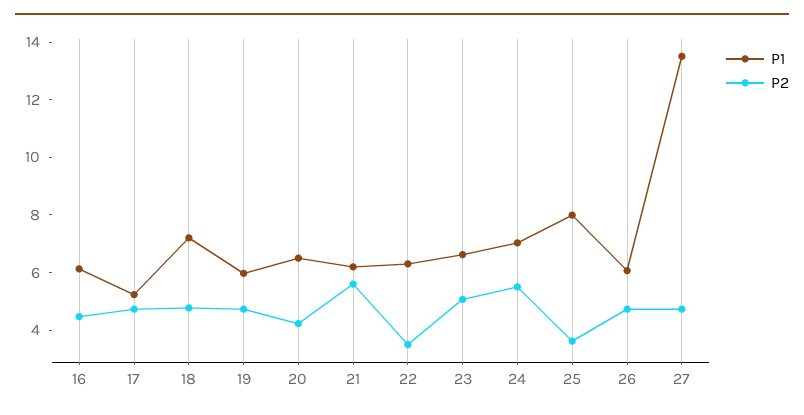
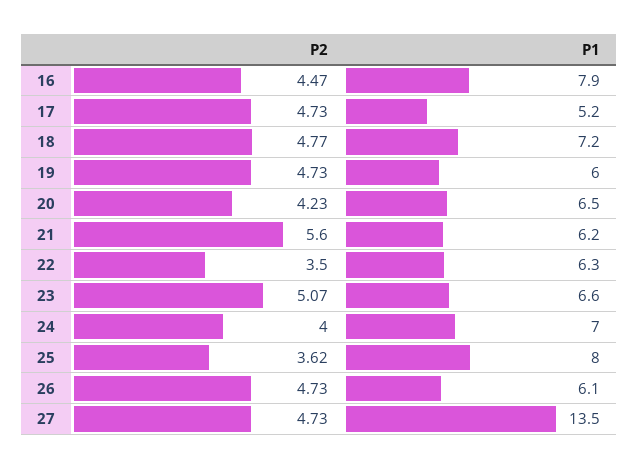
  {
    "P1": {
-     "16": 6,
+     "16": 7.9,
      "17": 5.2,
      "18": 7.2,
      "19": 6,
      "20": 6.5,
      "21": 6.2,
      "22": 6.3,
      "23": 6.6,
      "24": 7,
      "25": 8,
      "26": 6.1,
      "27": 13.5
    },
    "P2": {
      "16": 4.47,
      "17": 4.73,
      "18": 4.77,
      "19": 4.73,
      "20": 4.23,
      "21": 5.6,
      "22": 3.5,
      "23": 5.07,
-     "24": 5.5,
+     "24": 4,
      "25": 3.62,
      "26": 4.73,
      "27": 4.73
    }
  }

